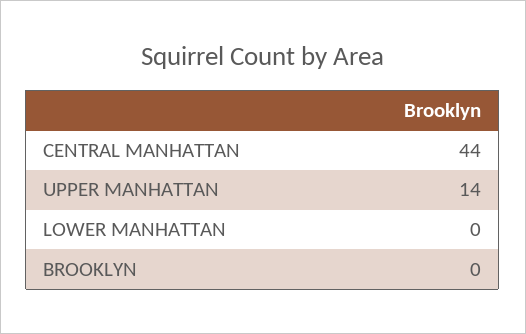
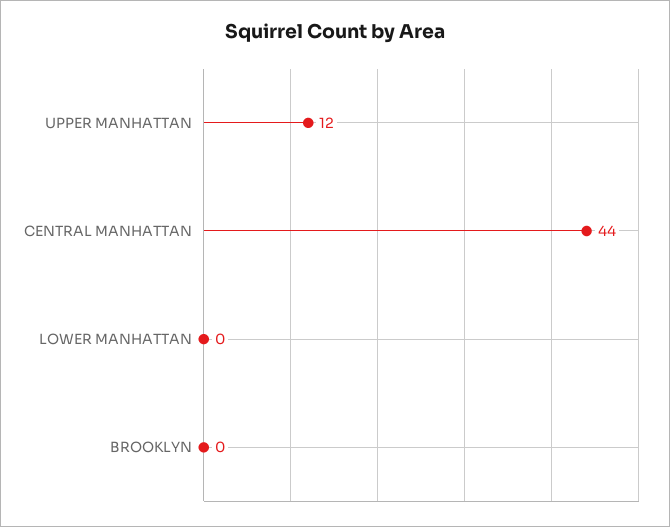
  {
    "CENTRAL MANHATTAN": 44,
-   "UPPER MANHATTAN": 14,
+   "UPPER MANHATTAN": 12,
    "LOWER MANHATTAN": 0,
    "BROOKLYN": 0
  }

